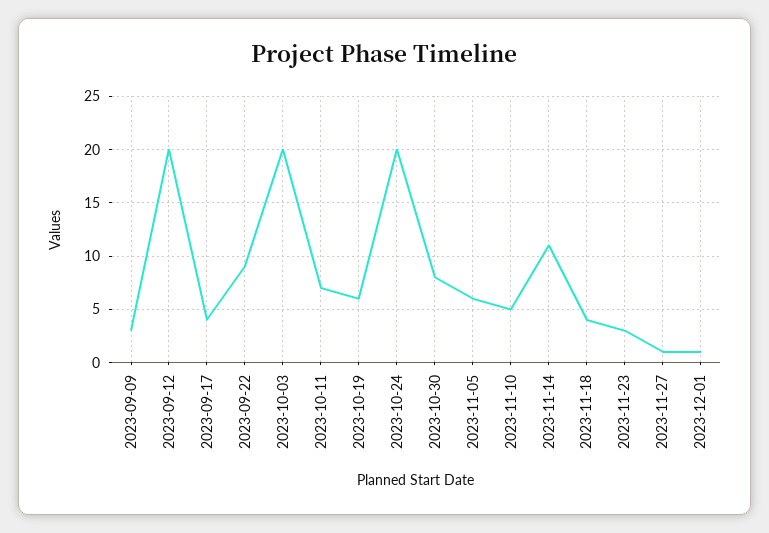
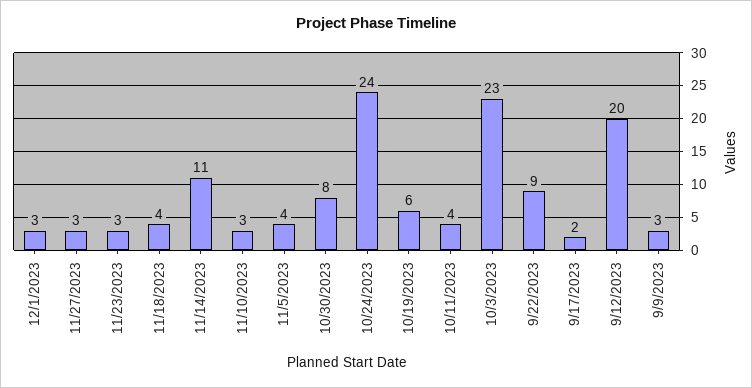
  {
    "2023-09-09": 3,
    "2023-09-12": 20,
-   "2023-09-17": 4,
+   "2023-09-17": 2,
    "2023-09-22": 9,
-   "2023-10-03": 20,
+   "2023-10-03": 23,
-   "2023-10-11": 7,
+   "2023-10-11": 4,
    "2023-10-19": 6,
-   "2023-10-24": 20,
+   "2023-10-24": 24,
    "2023-10-30": 8,
-   "2023-11-05": 6,
+   "2023-11-05": 4,
-   "2023-11-10": 5,
+   "2023-11-10": 3,
    "2023-11-14": 11,
    "2023-11-18": 4,
    "2023-11-23": 3,
-   "2023-11-27": 1,
+   "2023-11-27": 3,
-   "2023-12-01": 1
+   "2023-12-01": 3
  }

